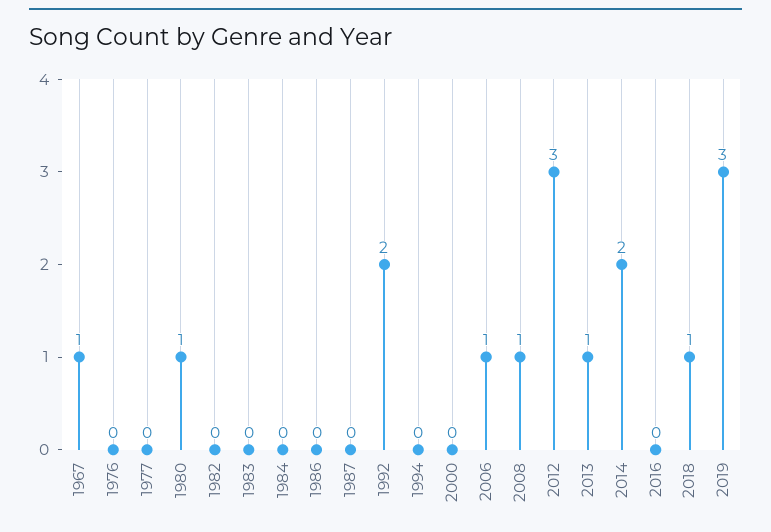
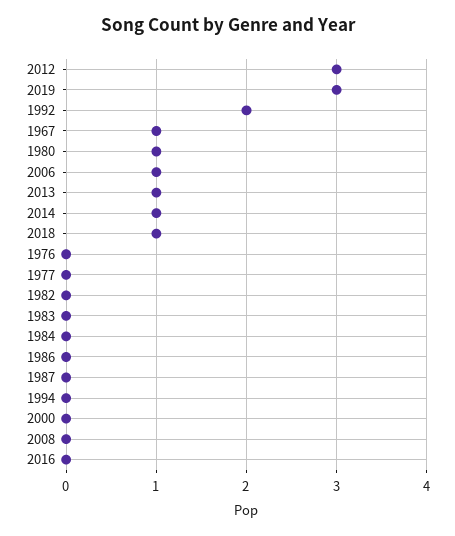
  {
    "1967": 1,
    "1976": 0,
    "1977": 0,
    "1980": 1,
    "1982": 0,
    "1983": 0,
    "1984": 0,
    "1986": 0,
    "1987": 0,
    "1992": 2,
    "1994": 0,
    "2000": 0,
    "2006": 1,
-   "2008": 1,
+   "2008": 0,
    "2012": 3,
    "2013": 1,
-   "2014": 2,
+   "2014": 1,
    "2016": 0,
    "2018": 1,
    "2019": 3
  }

